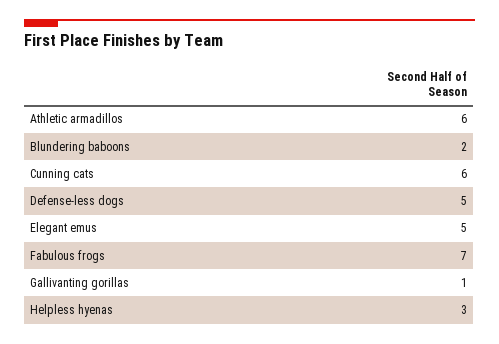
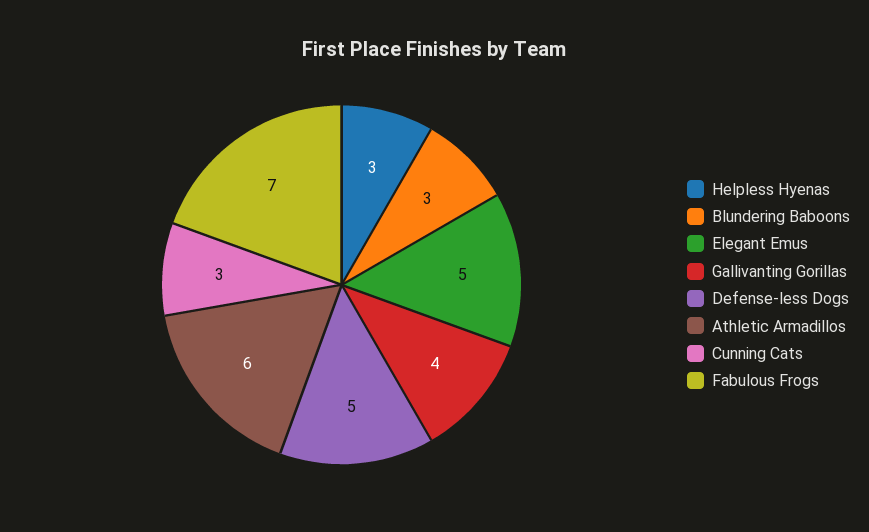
  {
    "Athletic armadillos": 6,
-   "Blundering baboons": 2,
+   "Blundering baboons": 3,
-   "Cunning cats": 6,
+   "Cunning cats": 3,
    "Defense-less dogs": 5,
    "Elegant emus": 5,
    "Fabulous frogs": 7,
-   "Gallivanting gorillas": 1,
+   "Gallivanting gorillas": 4,
    "Helpless hyenas": 3
  }

